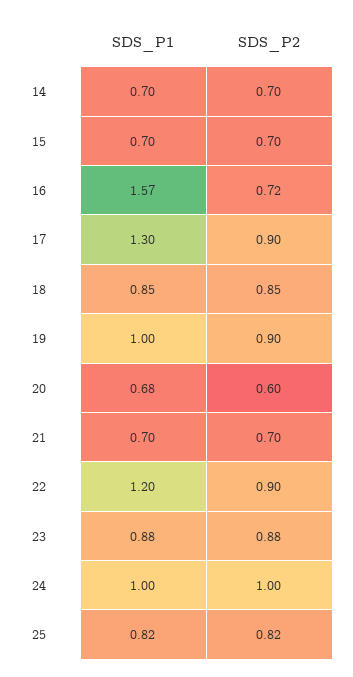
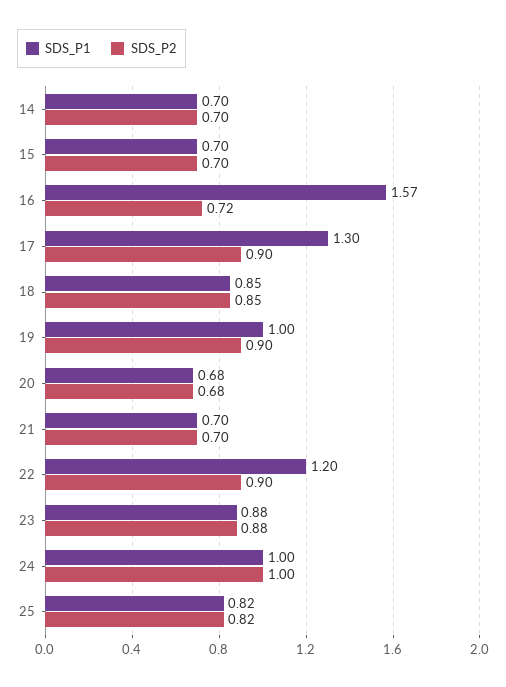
  {
    "SDS_P1": {
      "14": 0.7,
      "15": 0.7,
      "16": 1.57,
      "17": 1.3,
      "18": 0.85,
      "19": 1,
      "20": 0.68,
      "21": 0.7,
      "22": 1.2,
      "23": 0.88,
      "24": 1,
      "25": 0.82
    },
    "SDS_P2": {
      "14": 0.7,
      "15": 0.7,
      "16": 0.72,
      "17": 0.9,
      "18": 0.85,
      "19": 0.9,
-     "20": 0.6,
+     "20": 0.68,
      "21": 0.7,
      "22": 0.9,
      "23": 0.88,
      "24": 1,
      "25": 0.82
    }
  }

